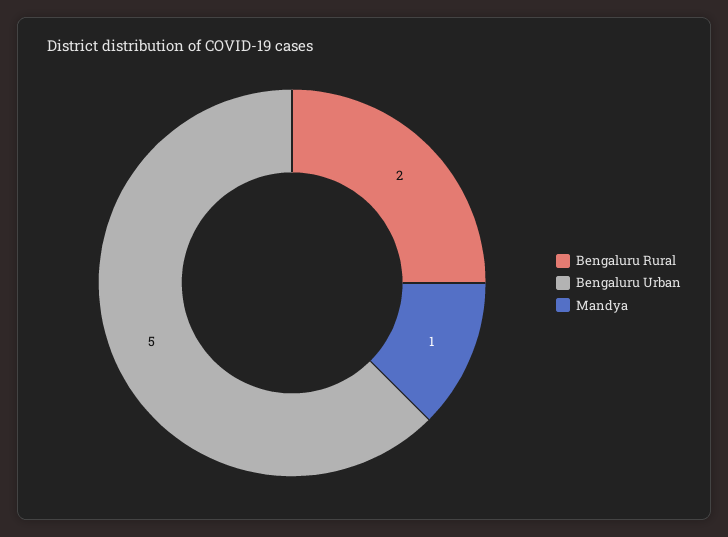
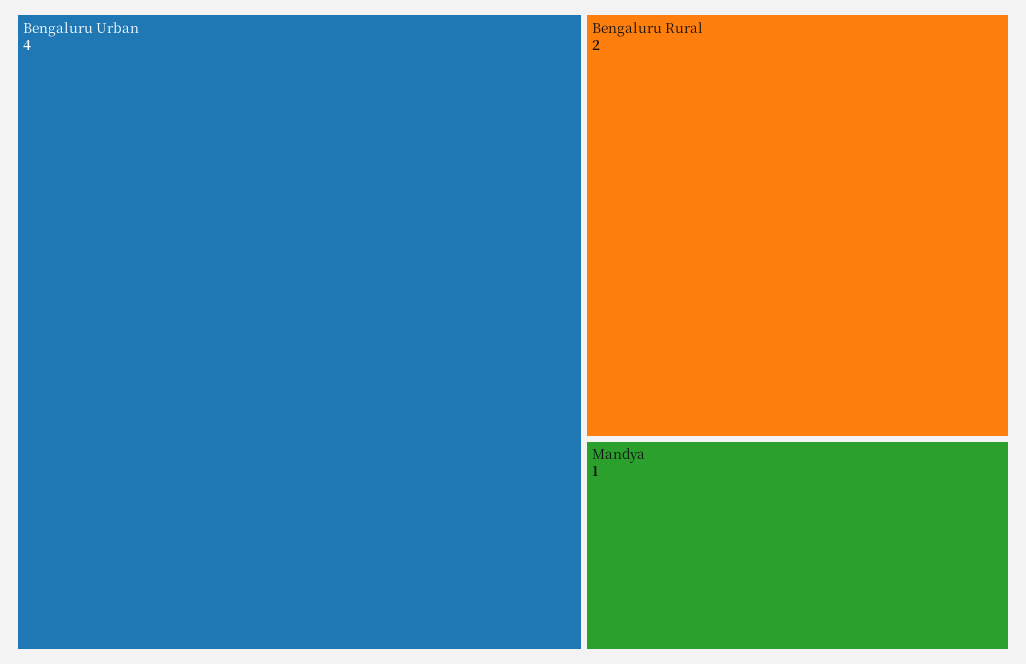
  {
    "Bengaluru Rural": 2,
-   "Bengaluru Urban": 5,
+   "Bengaluru Urban": 4,
    "Mandya": 1
  }

